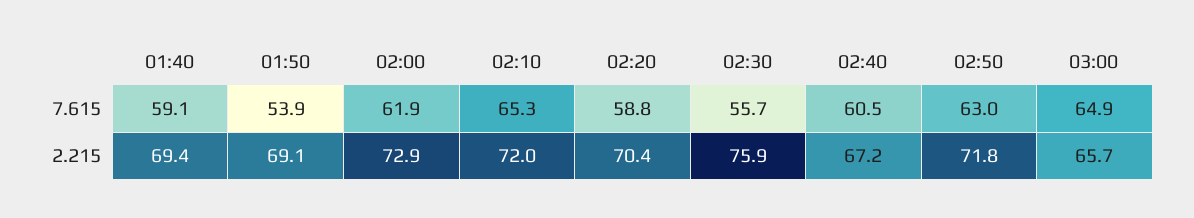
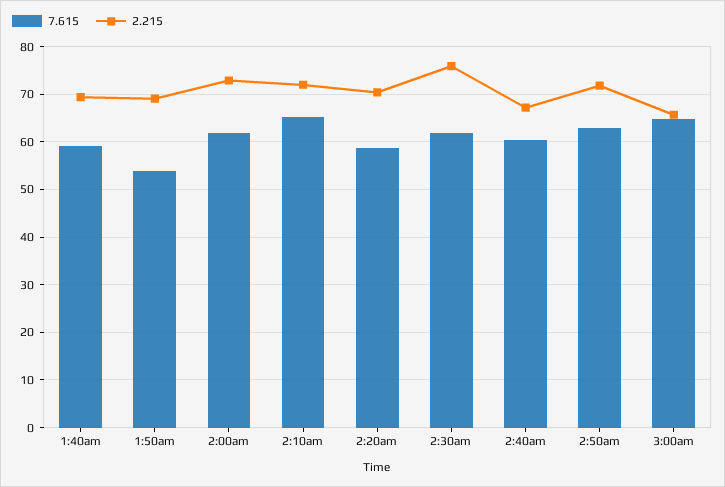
  {
    "7.615": {
      "01:40": 59.1,
      "01:50": 53.9,
      "02:00": 61.9,
      "02:10": 65.3,
      "02:20": 58.8,
-     "02:30": 55.7,
+     "02:30": 62,
      "02:40": 60.5,
      "02:50": 63,
      "03:00": 64.9
    },
    "2.215": {
      "01:40": 69.4,
      "01:50": 69.1,
      "02:00": 72.9,
      "02:10": 72,
      "02:20": 70.4,
      "02:30": 75.9,
      "02:40": 67.2,
      "02:50": 71.8,
      "03:00": 65.7
    }
  }

